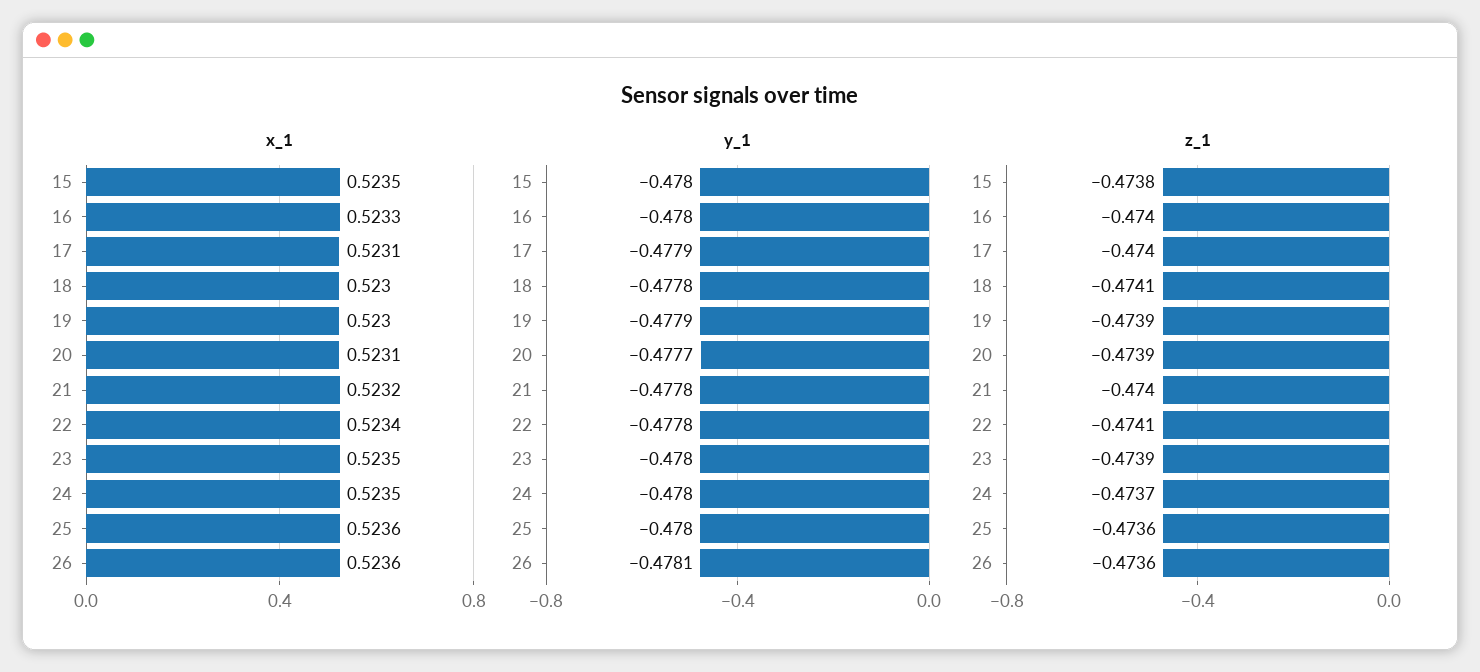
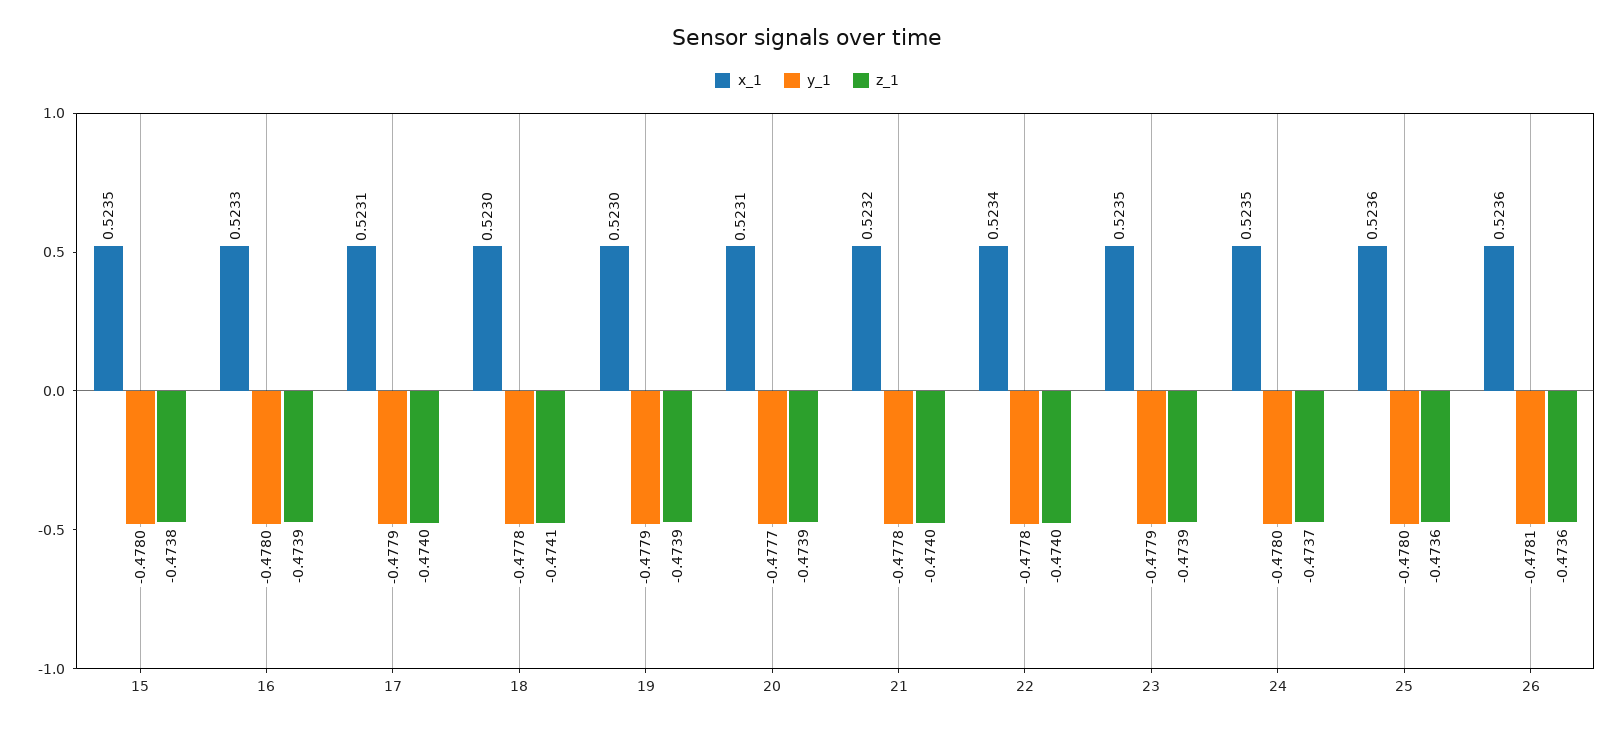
  {
    "x_1": {
      "15": 0.5235,
      "16": 0.5233,
      "17": 0.5231,
      "18": 0.523,
      "19": 0.523,
      "20": 0.5231,
      "21": 0.5232,
      "22": 0.5234,
      "23": 0.5235,
      "24": 0.5235,
      "25": 0.5236,
      "26": 0.5236
    },
    "y_1": {
      "15": -0.478,
      "16": -0.478,
      "17": -0.4779,
      "18": -0.4778,
      "19": -0.4779,
      "20": -0.4777,
      "21": -0.4778,
      "22": -0.4778,
-     "23": -0.478,
+     "23": -0.4779,
      "24": -0.478,
      "25": -0.478,
      "26": -0.4781
    },
    "z_1": {
      "15": -0.4738,
-     "16": -0.474,
+     "16": -0.4739,
      "17": -0.474,
      "18": -0.4741,
      "19": -0.4739,
      "20": -0.4739,
      "21": -0.474,
-     "22": -0.4741,
+     "22": -0.474,
      "23": -0.4739,
      "24": -0.4737,
      "25": -0.4736,
      "26": -0.4736
    }
  }

